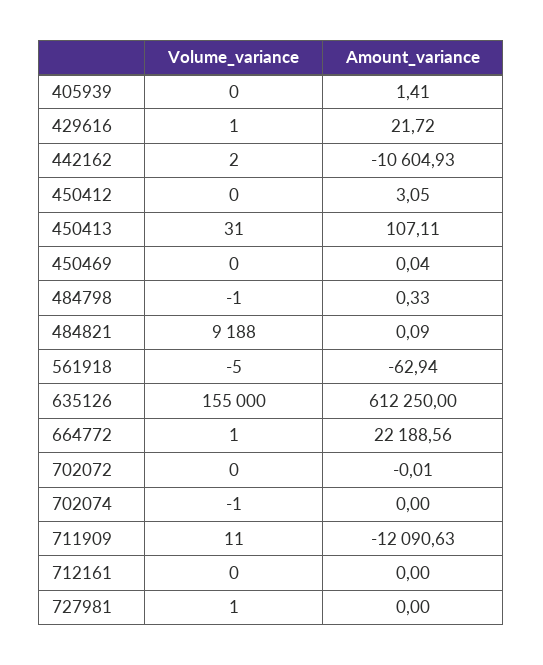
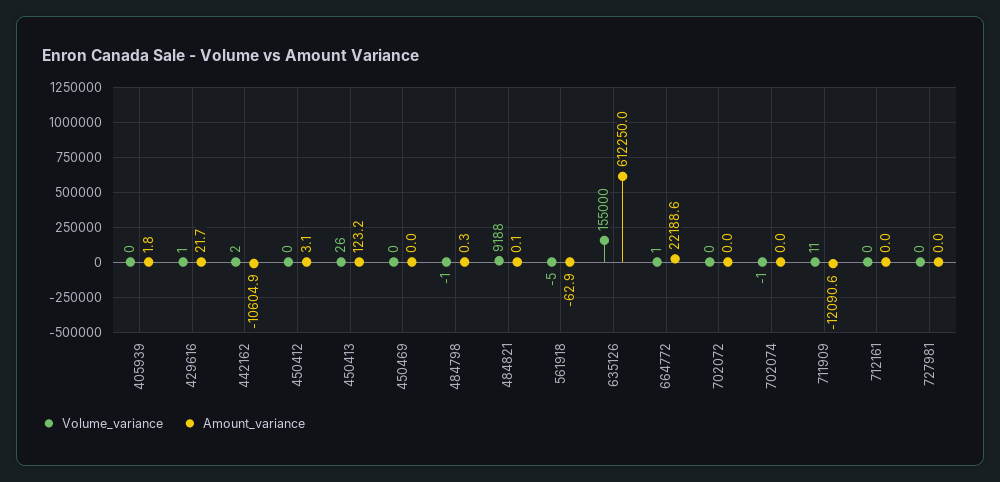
  {
    "Volume_variance": {
      "405939": 0,
      "429616": 1,
      "442162": 2,
      "450412": 0,
-     "450413": 31,
+     "450413": 26,
      "450469": 0,
      "484798": -1,
      "484821": 9188,
      "561918": -5,
      "635126": 155000,
      "664772": 1,
      "702072": 0,
      "702074": -1,
      "711909": 11,
      "712161": 0,
-     "727981": 1
+     "727981": 0
    },
    "Amount_variance": {
-     "405939": 1.41,
+     "405939": 1.8,
      "429616": 21.72,
      "442162": -10604.93,
      "450412": 3.05,
-     "450413": 107.11,
+     "450413": 123.2,
      "450469": 0.04,
      "484798": 0.33,
      "484821": 0.09,
      "561918": -62.94,
      "635126": 612250,
      "664772": 22188.56,
      "702072": -0.01,
      "702074": 0,
      "711909": -12090.63,
      "712161": 0,
      "727981": 0
    }
  }

